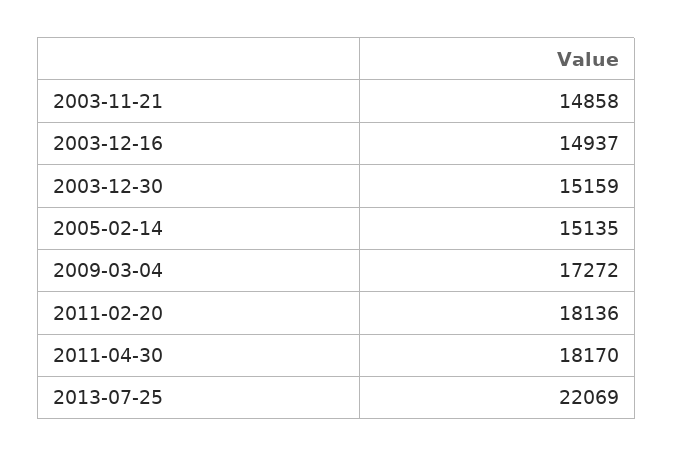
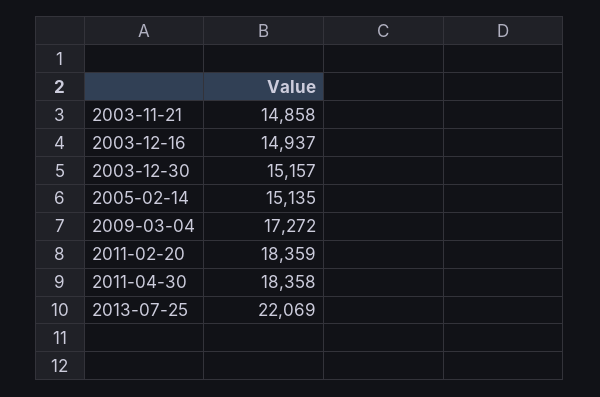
  {
    "2003-11-21": 14858,
    "2003-12-16": 14937,
-   "2003-12-30": 15159,
+   "2003-12-30": 15157,
    "2005-02-14": 15135,
    "2009-03-04": 17272,
-   "2011-02-20": 18136,
+   "2011-02-20": 18359,
-   "2011-04-30": 18170,
+   "2011-04-30": 18358,
    "2013-07-25": 22069
  }

